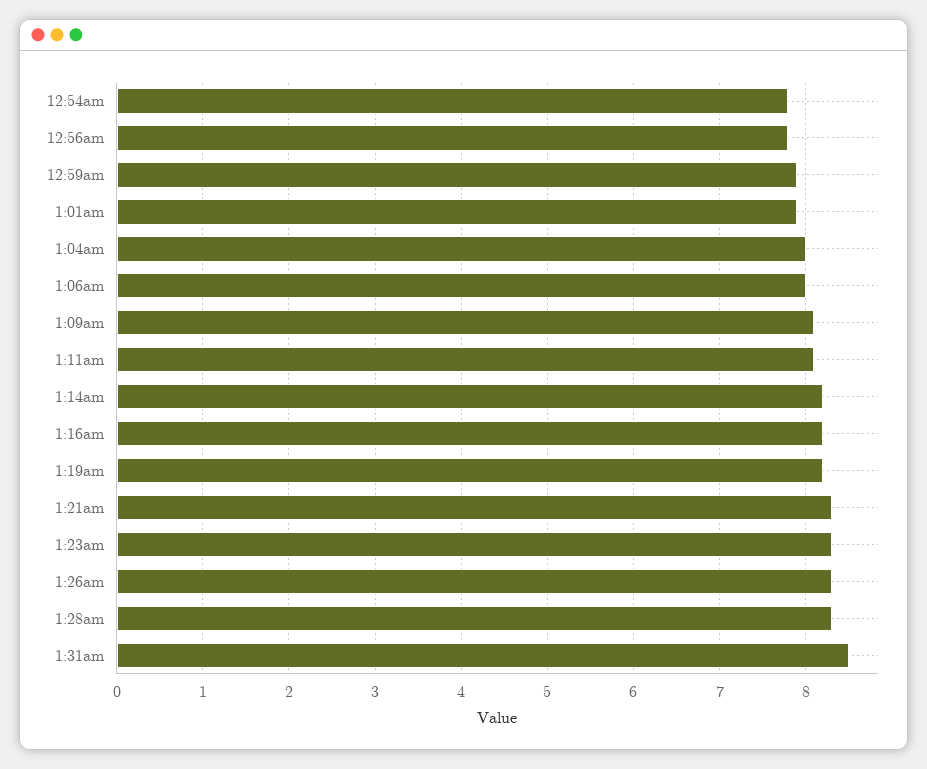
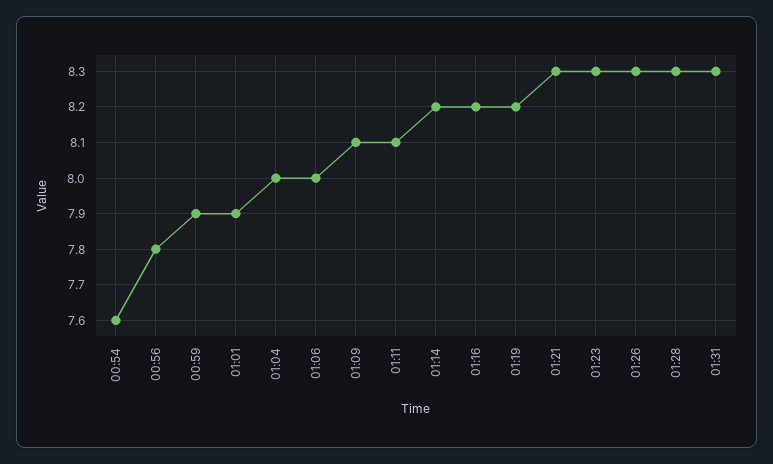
  {
-   "12:54am": 7.8,
+   "12:54am": 7.6,
    "12:56am": 7.8,
    "12:59am": 7.9,
    "1:01am": 7.9,
    "1:04am": 8,
    "1:06am": 8,
    "1:09am": 8.1,
    "1:11am": 8.1,
    "1:14am": 8.2,
    "1:16am": 8.2,
    "1:19am": 8.2,
    "1:21am": 8.3,
    "1:23am": 8.3,
    "1:26am": 8.3,
    "1:28am": 8.3,
-   "1:31am": 8.5
+   "1:31am": 8.3
  }

